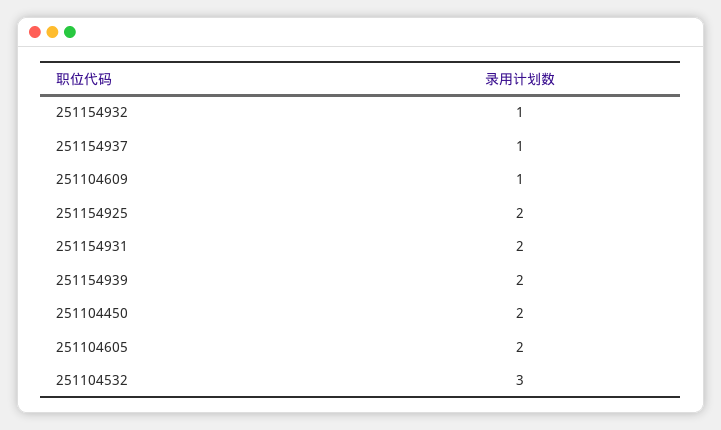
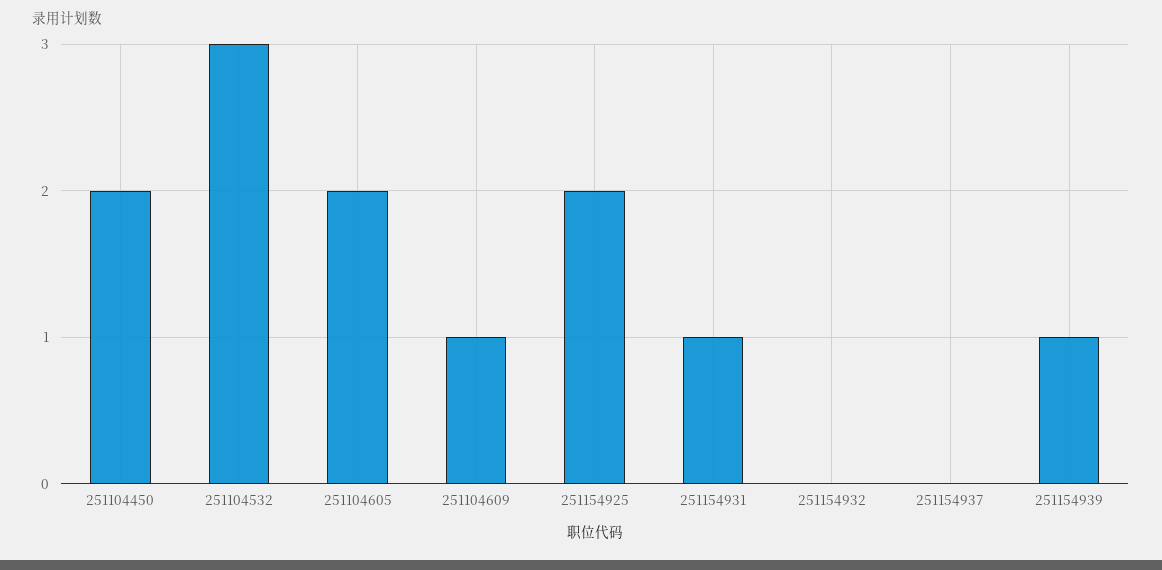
  {
-   "251154932": 1,
+   "251154932": 0,
-   "251154937": 1,
+   "251154937": 0,
    "251104609": 1,
    "251154925": 2,
-   "251154931": 2,
+   "251154931": 1,
-   "251154939": 2,
+   "251154939": 1,
    "251104450": 2,
    "251104605": 2,
    "251104532": 3
  }

